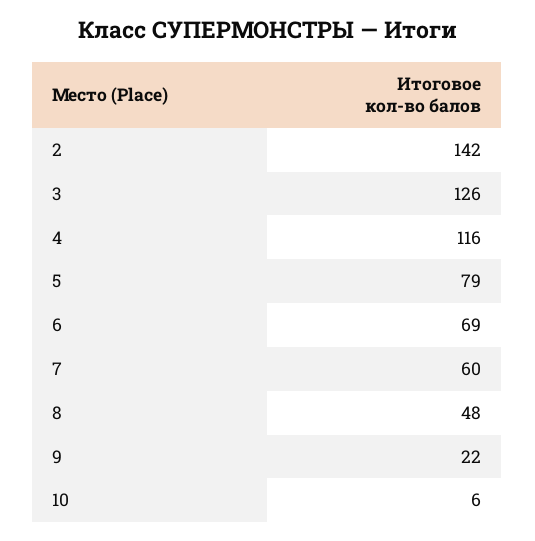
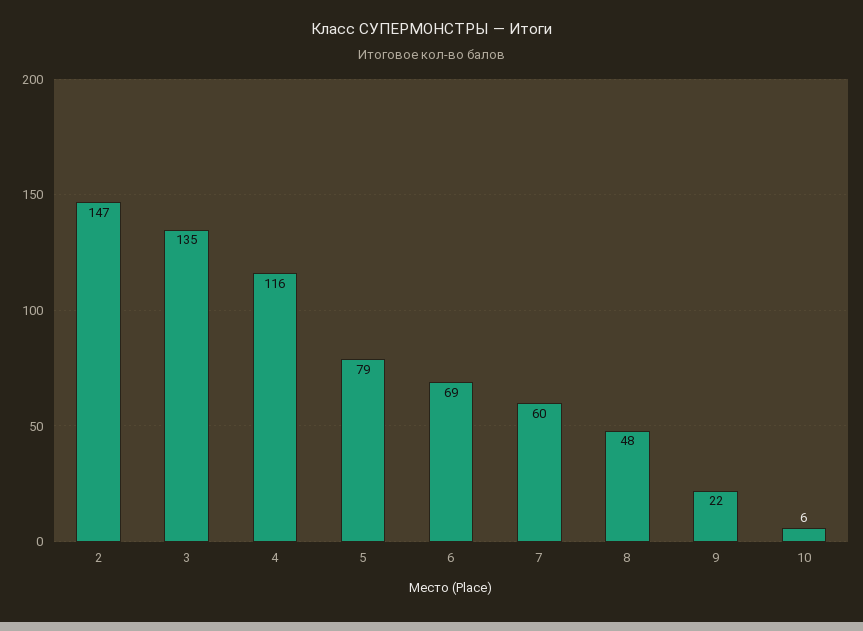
  {
-   "2": 142,
+   "2": 147,
-   "3": 126,
+   "3": 135,
    "4": 116,
    "5": 79,
    "6": 69,
    "7": 60,
    "8": 48,
    "9": 22,
    "10": 6
  }

